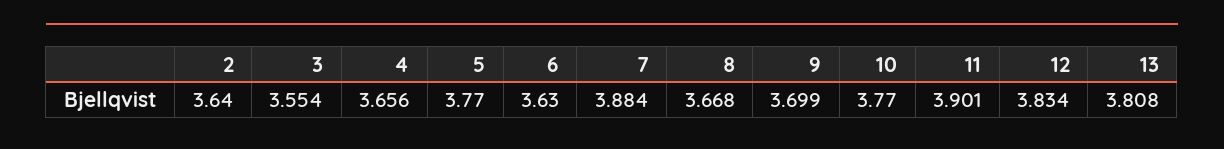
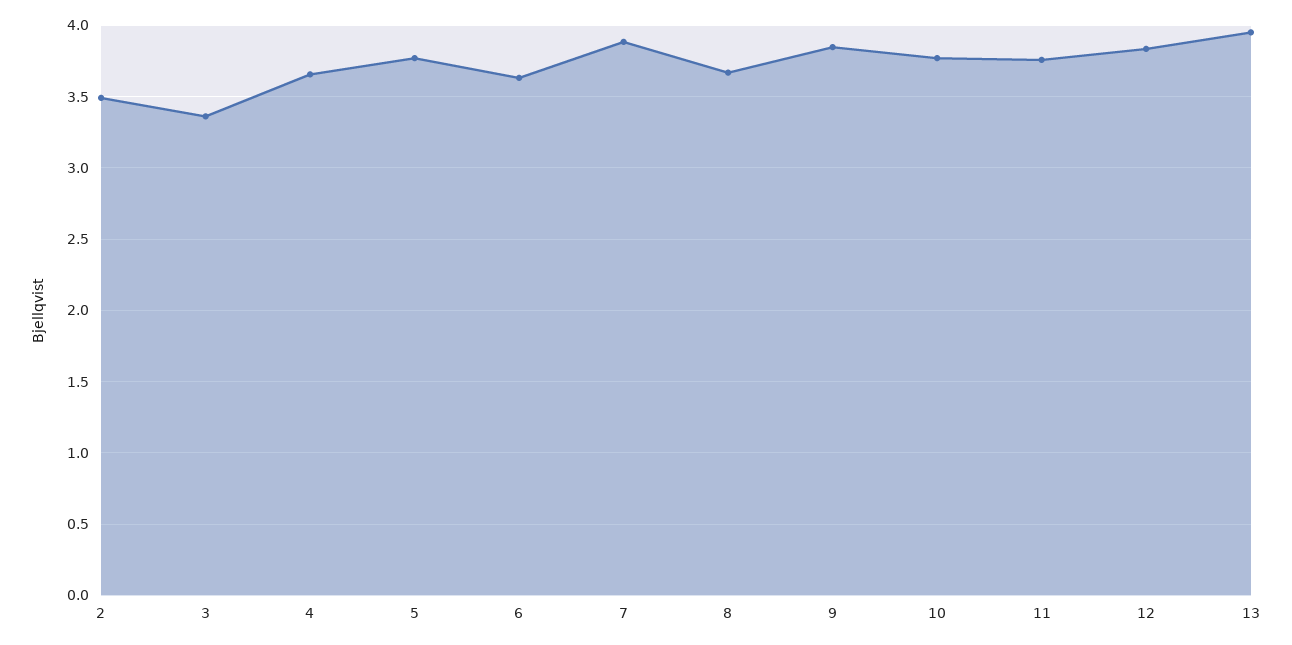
  {
-   "2": 3.64,
+   "2": 3.5,
-   "3": 3.554,
+   "3": 3.35,
    "4": 3.656,
    "5": 3.77,
    "6": 3.63,
    "7": 3.884,
    "8": 3.668,
-   "9": 3.699,
+   "9": 3.85,
    "10": 3.77,
-   "11": 3.901,
+   "11": 3.75,
    "12": 3.834,
-   "13": 3.808
+   "13": 3.95
  }

